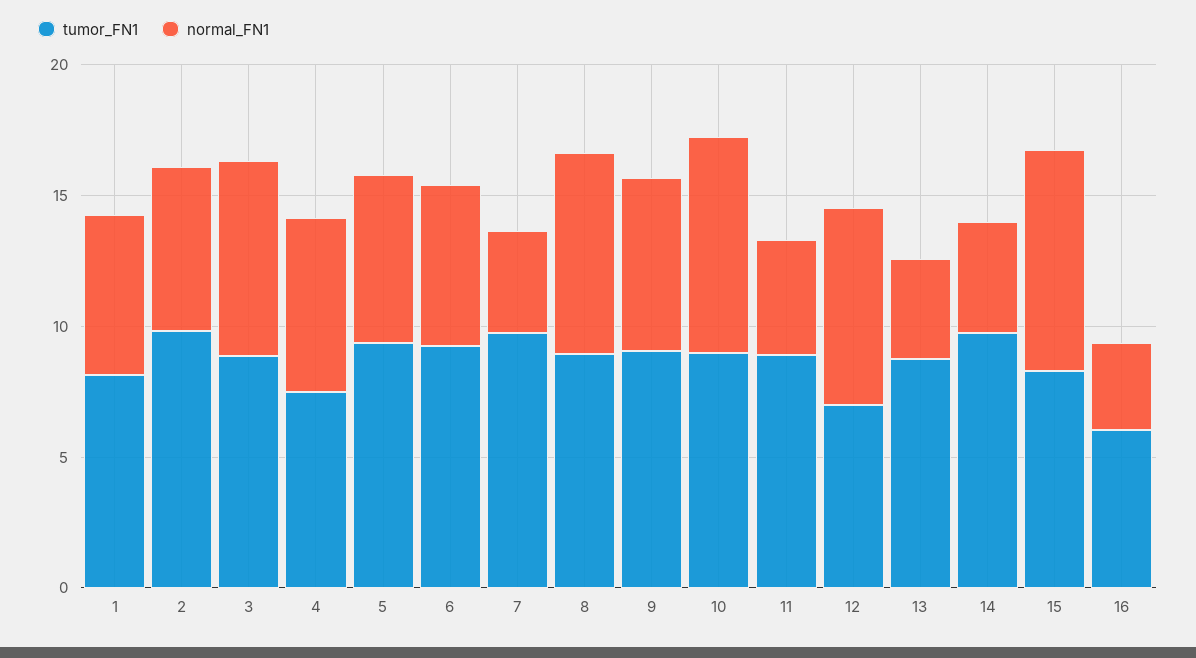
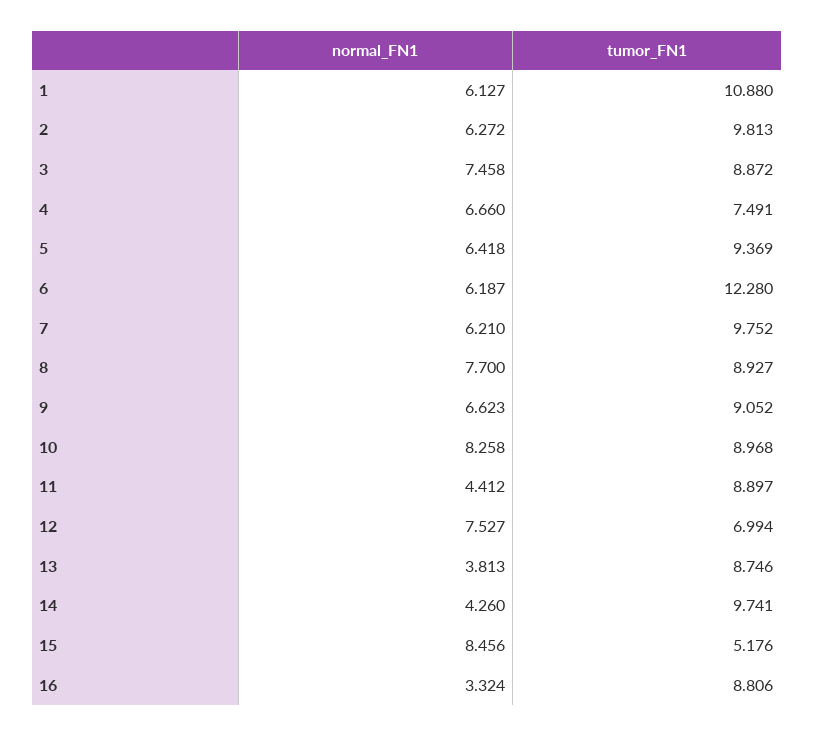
  {
    "tumor_FN1": {
-     "1": 8,
+     "1": 10.88,
      "2": 9.813,
      "3": 8.872,
      "4": 7.491,
      "5": 9.369,
-     "6": 9,
+     "6": 12.28,
      "7": 9.752,
      "8": 8.927,
      "9": 9.052,
      "10": 8.968,
      "11": 8.897,
      "12": 6.994,
      "13": 8.746,
      "14": 9.741,
-     "15": 8,
+     "15": 5.176,
-     "16": 6
+     "16": 8.806
    },
    "normal_FN1": {
      "1": 6.127,
      "2": 6.272,
      "3": 7.458,
      "4": 6.66,
      "5": 6.418,
      "6": 6.187,
-     "7": 4,
+     "7": 6.21,
      "8": 7.7,
      "9": 6.623,
      "10": 8.258,
      "11": 4.412,
      "12": 7.527,
      "13": 3.813,
      "14": 4.26,
      "15": 8.456,
      "16": 3.324
    }
  }

